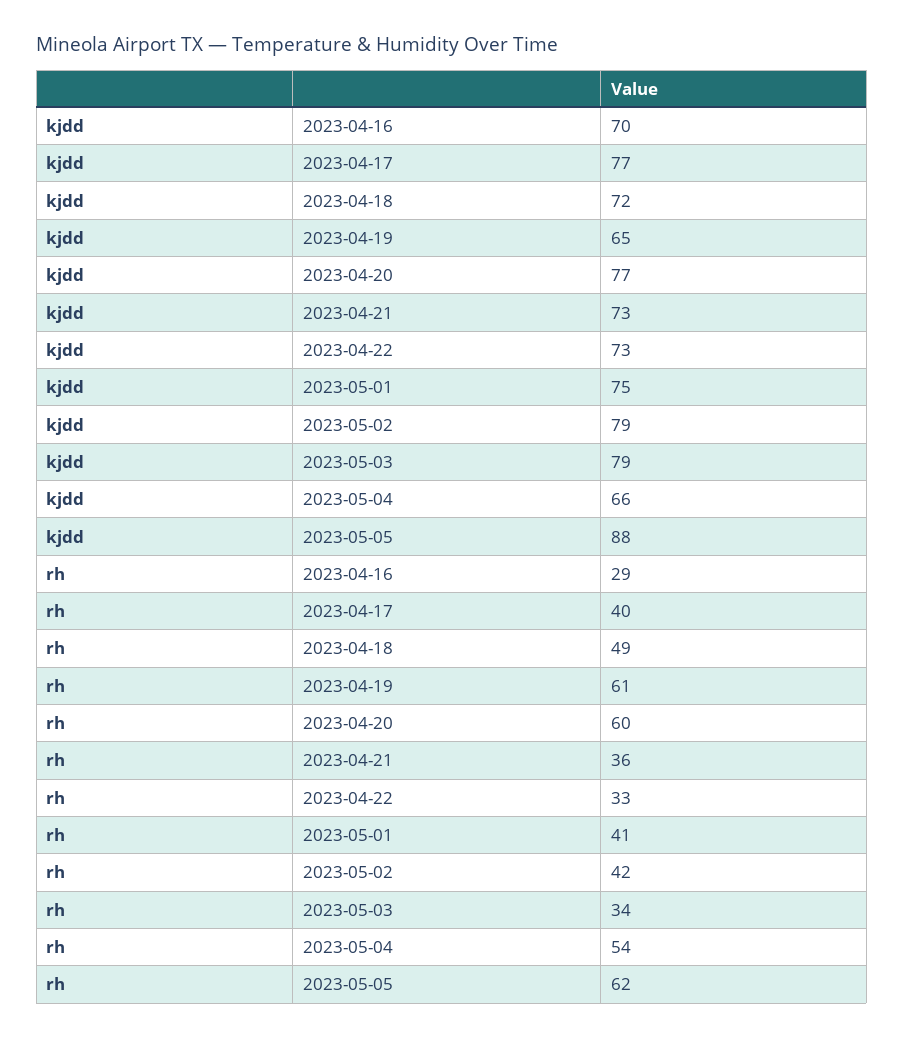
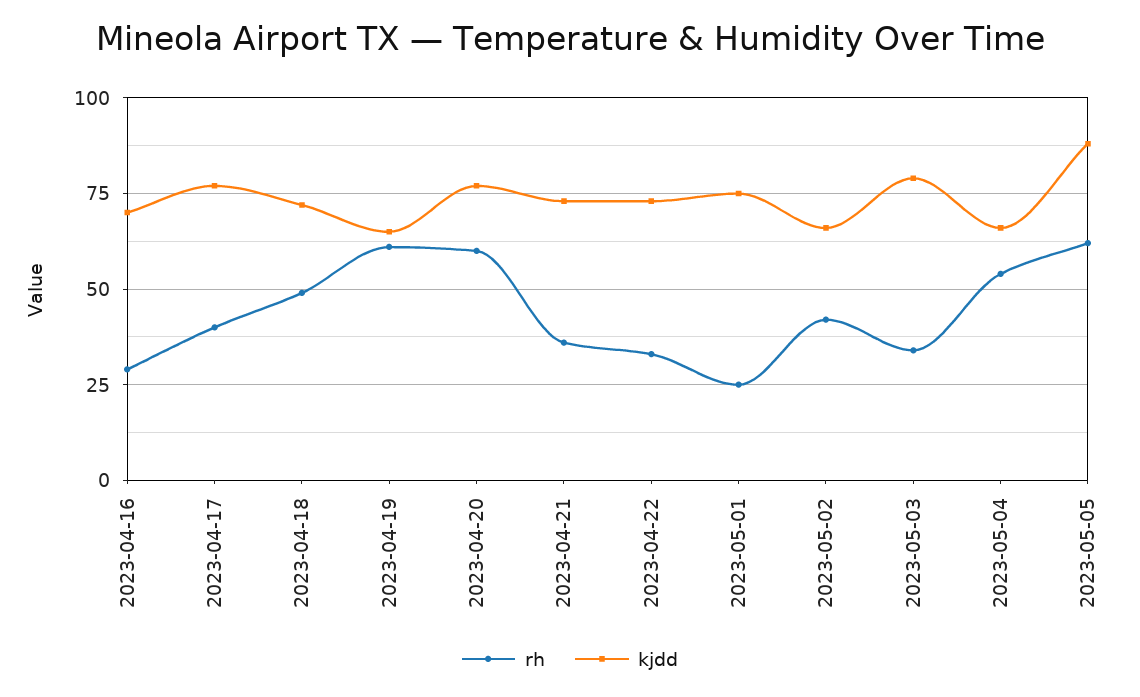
  {
    "kjdd": {
      "2023-04-16": 70,
      "2023-04-17": 77,
      "2023-04-18": 72,
      "2023-04-19": 65,
      "2023-04-20": 77,
      "2023-04-21": 73,
      "2023-04-22": 73,
      "2023-05-01": 75,
-     "2023-05-02": 79,
+     "2023-05-02": 65,
      "2023-05-03": 79,
      "2023-05-04": 66,
      "2023-05-05": 88
    },
    "rh": {
      "2023-04-16": 29,
      "2023-04-17": 40,
      "2023-04-18": 49,
      "2023-04-19": 61,
      "2023-04-20": 60,
      "2023-04-21": 36,
      "2023-04-22": 33,
-     "2023-05-01": 41,
+     "2023-05-01": 25,
      "2023-05-02": 42,
      "2023-05-03": 34,
      "2023-05-04": 54,
      "2023-05-05": 62
    }
  }

